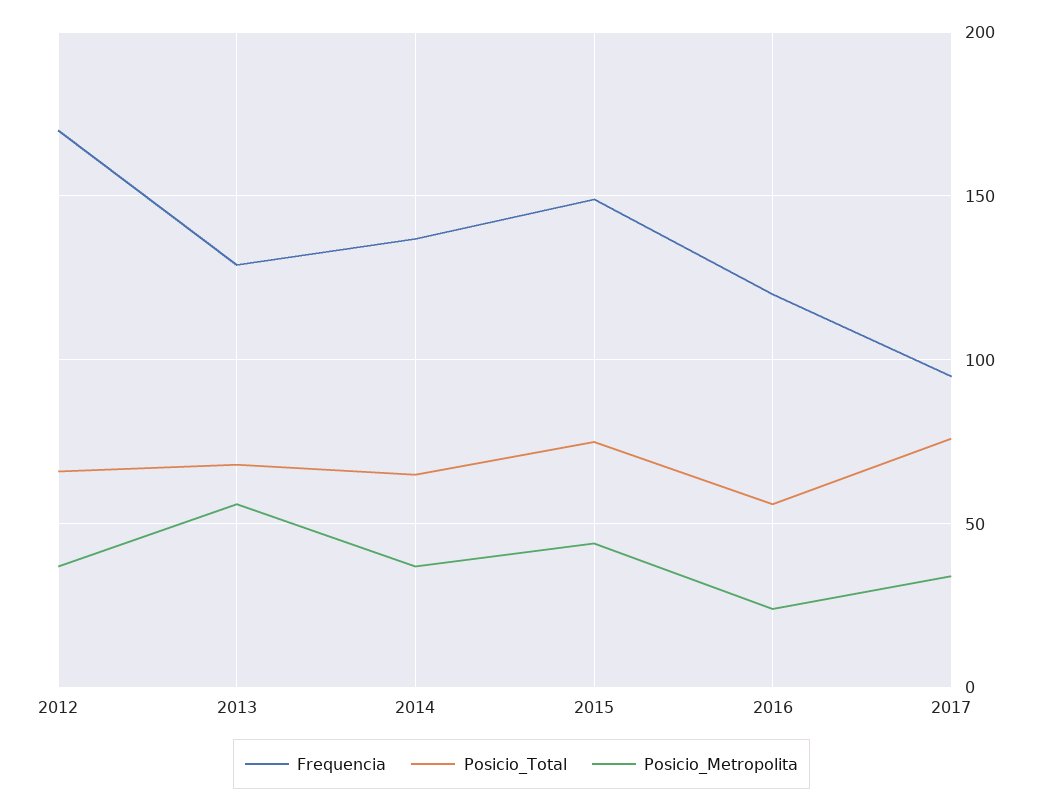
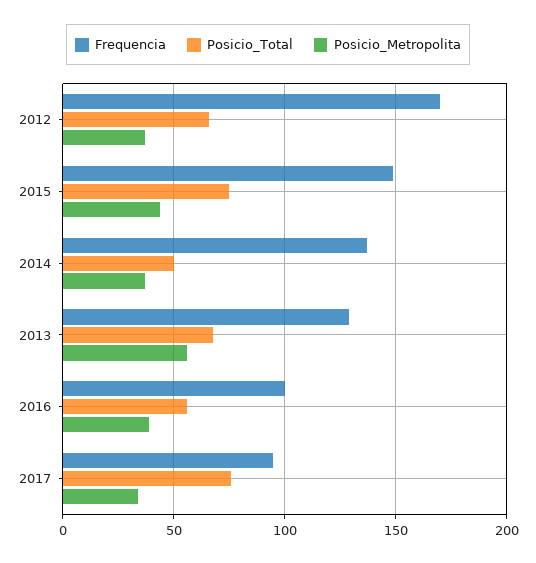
  {
    "Frequencia": {
      "2012": 170,
      "2013": 130,
      "2014": 135,
      "2015": 150,
-     "2016": 120,
+     "2016": 100,
      "2017": 95
    },
    "Posicio_Total": {
      "2012": 65,
      "2013": 70,
-     "2014": 65,
+     "2014": 50,
      "2015": 75,
      "2016": 55,
      "2017": 75
    },
    "Posicio_Metropolita": {
      "2012": 35,
      "2013": 55,
      "2014": 35,
      "2015": 45,
-     "2016": 25,
+     "2016": 40,
      "2017": 35
    }
  }

